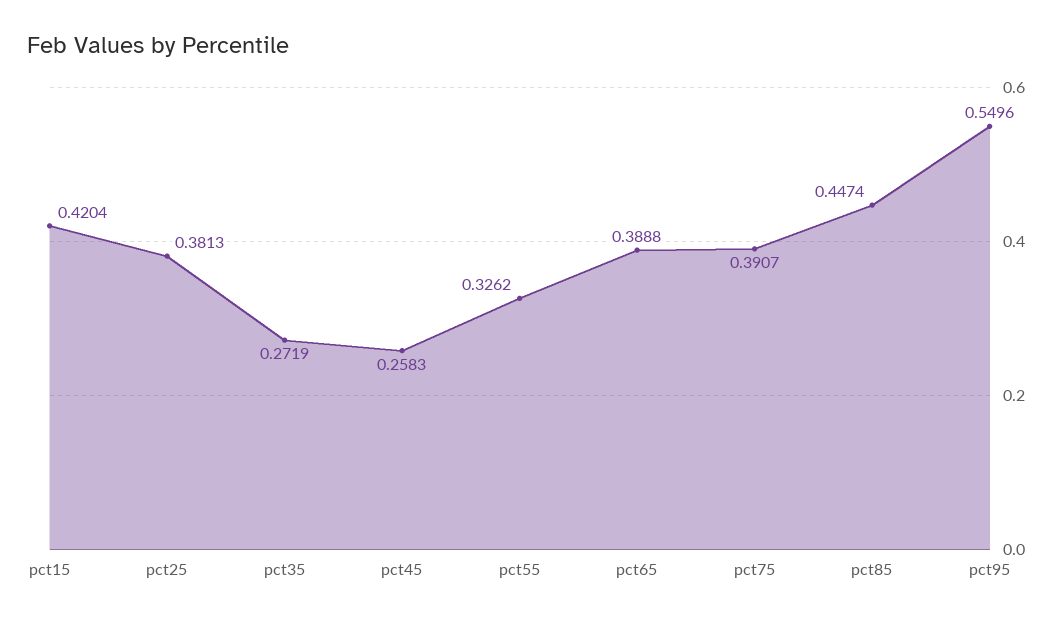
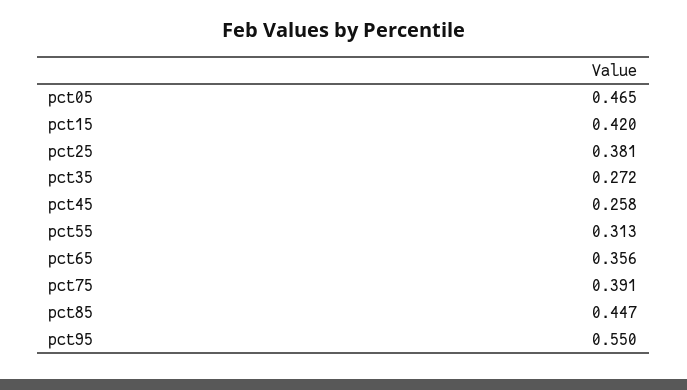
  {
    "pct15": 0.4204,
    "pct25": 0.3813,
    "pct35": 0.2719,
    "pct45": 0.2583,
-   "pct55": 0.3262,
+   "pct55": 0.313,
-   "pct65": 0.3888,
+   "pct65": 0.356,
    "pct75": 0.3907,
    "pct85": 0.4474,
-   "pct95": 0.5496
+   "pct95": 0.5496,
+   "pct05": 0.465
  }

